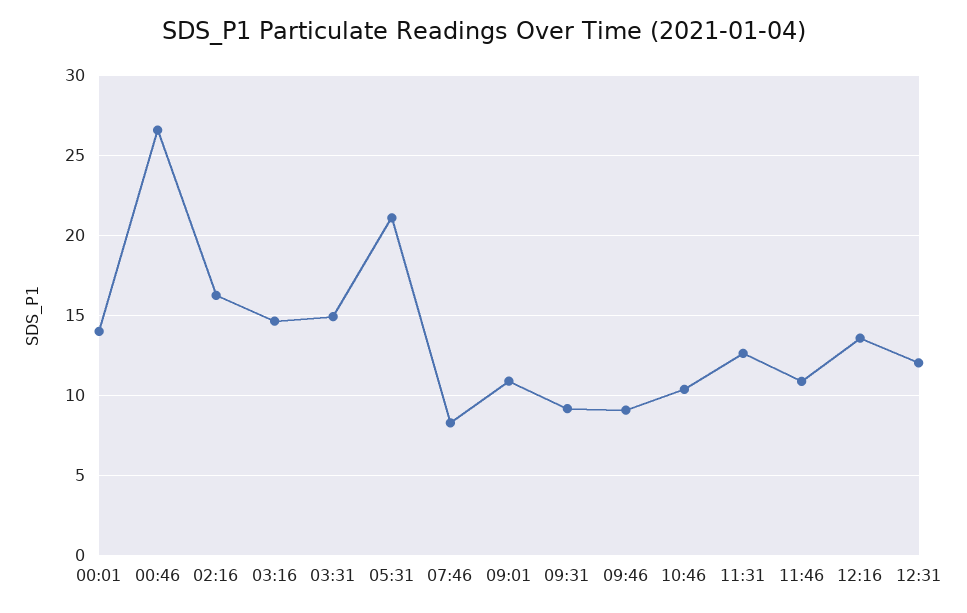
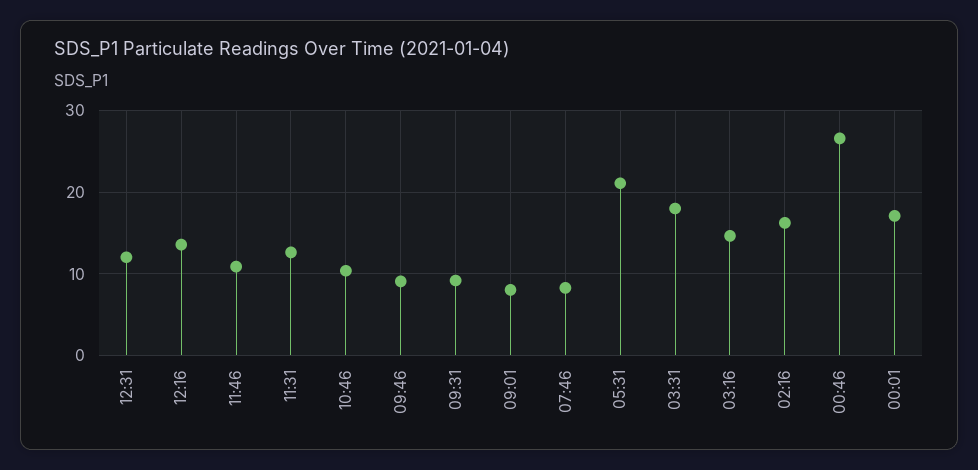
  {
-   "00:01": 14,
+   "00:01": 17,
    "00:46": 26.5,
    "02:16": 16.5,
    "03:16": 14.5,
-   "03:31": 15,
+   "03:31": 18,
    "05:31": 21,
    "07:46": 8.5,
-   "09:01": 11,
+   "09:01": 8,
    "09:31": 9,
    "09:46": 9,
    "10:46": 10.5,
    "11:31": 12.5,
    "11:46": 11,
    "12:16": 13.5,
    "12:31": 12
  }

